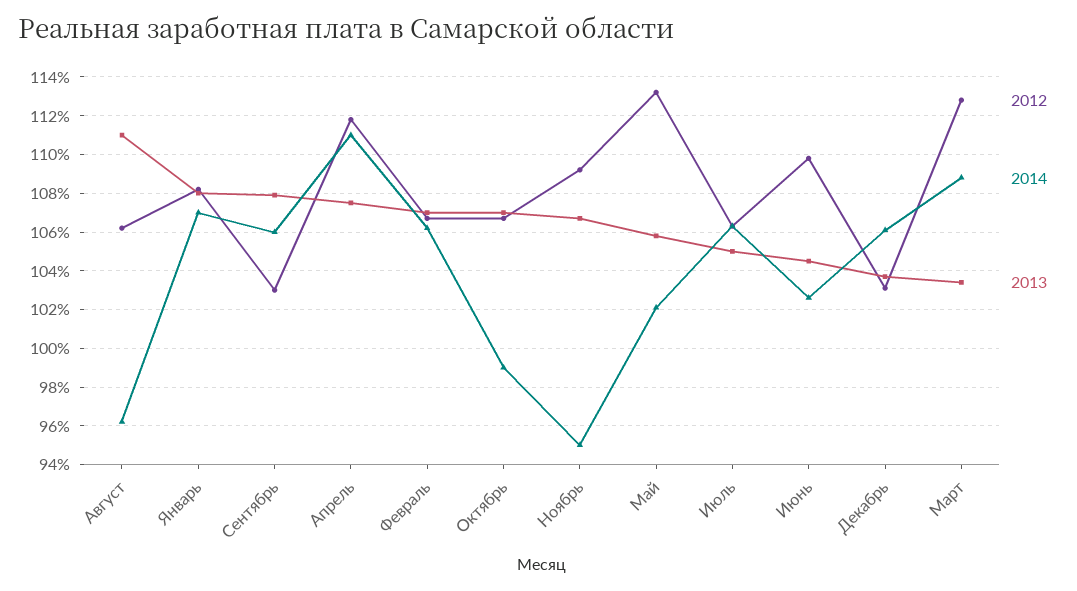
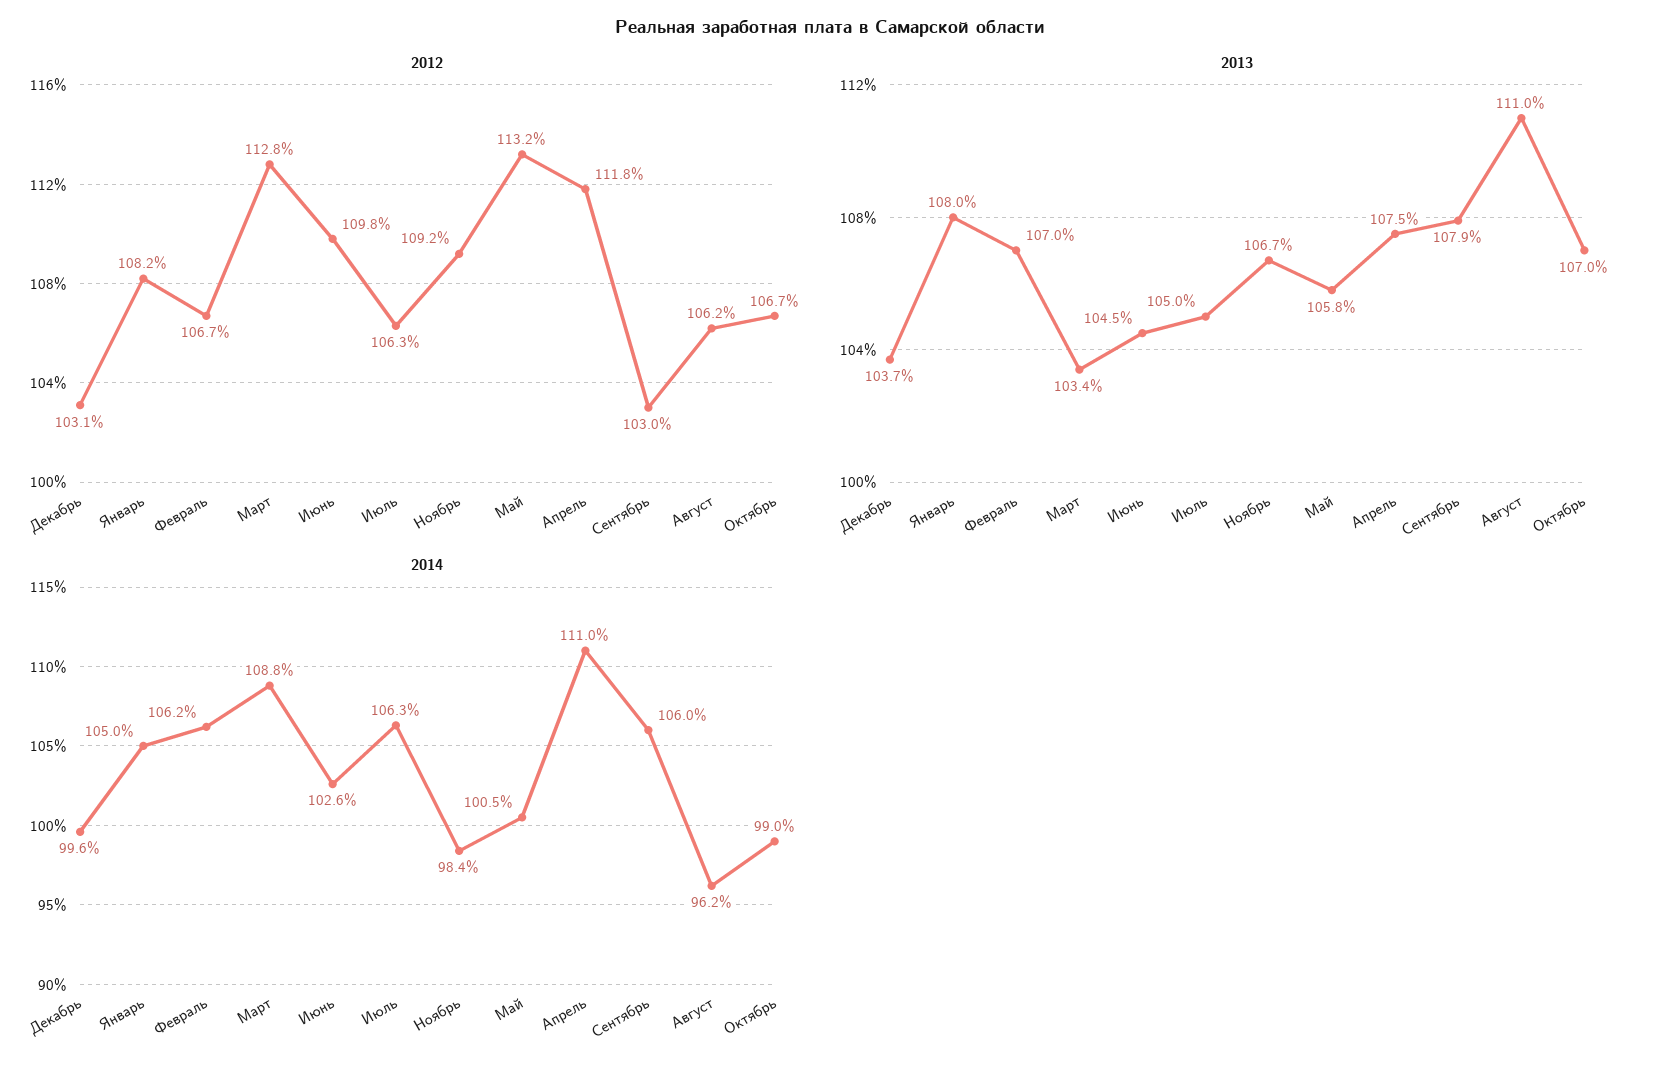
  {
    "2012": {
      "Август": 106.2,
      "Январь": 108.2,
      "Сентябрь": 103,
      "Апрель": 111.8,
      "Февраль": 106.7,
      "Октябрь": 106.7,
      "Ноябрь": 109.2,
      "Май": 113.2,
      "Июль": 106.3,
      "Июнь": 109.8,
      "Декабрь": 103.1,
      "Март": 112.8
    },
    "2014": {
      "Август": 96.2,
-     "Январь": 107,
+     "Январь": 105,
      "Сентябрь": 106,
      "Апрель": 111,
      "Февраль": 106.2,
      "Октябрь": 99,
-     "Ноябрь": 95,
+     "Ноябрь": 98.4,
-     "Май": 102,
+     "Май": 100.5,
      "Июль": 106.3,
      "Июнь": 102.6,
-     "Декабрь": 106,
+     "Декабрь": 99.6,
      "Март": 108.8
    },
    "2013": {
      "Август": 111,
      "Январь": 108,
      "Сентябрь": 107.9,
      "Апрель": 107.5,
      "Февраль": 107,
      "Октябрь": 107,
      "Ноябрь": 106.7,
      "Май": 105.8,
      "Июль": 105,
      "Июнь": 104.5,
      "Декабрь": 103.7,
      "Март": 103.4
    }
  }

